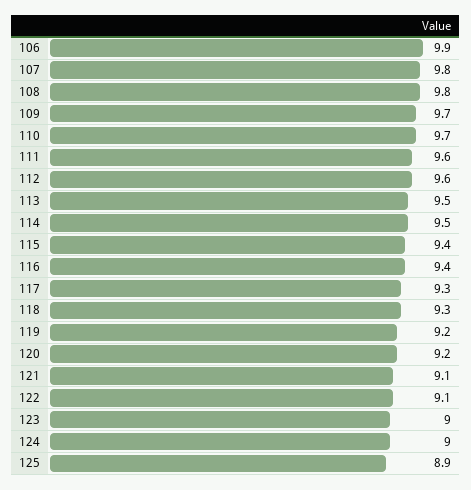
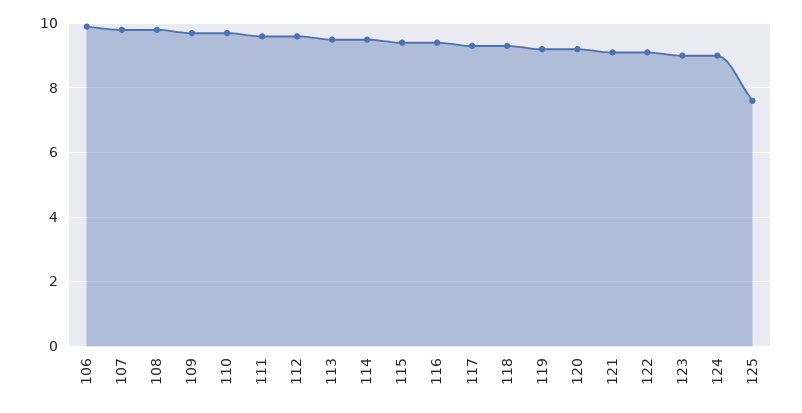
  {
    "106": 9.9,
    "107": 9.8,
    "108": 9.8,
    "109": 9.7,
    "110": 9.7,
    "111": 9.6,
    "112": 9.6,
    "113": 9.5,
    "114": 9.5,
    "115": 9.4,
    "116": 9.4,
    "117": 9.3,
    "118": 9.3,
    "119": 9.2,
    "120": 9.2,
    "121": 9.1,
    "122": 9.1,
    "123": 9,
    "124": 9,
-   "125": 8.9
+   "125": 7.5
  }

